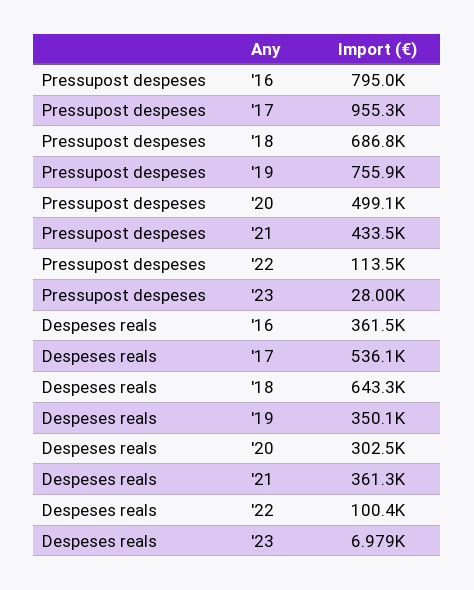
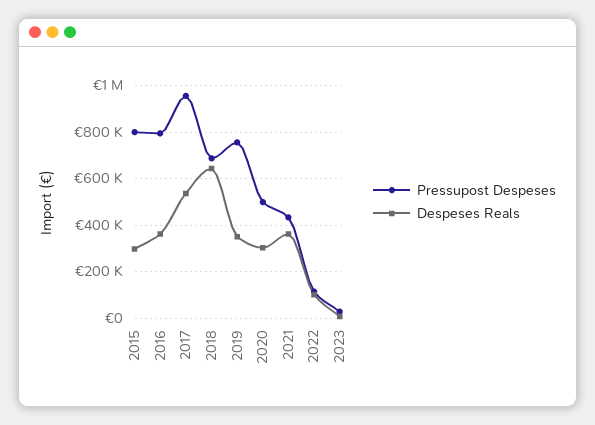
  {
    "Pressupost despeses": {
      "'16": 795000,
      "'17": 955300,
      "'18": 686800,
      "'19": 755900,
      "'20": 499100,
      "'21": 433500,
      "'22": 113500,
-     "'23": 28000
+     "'23": 28000,
+     "2015": 800000
    },
    "Despeses reals": {
      "'16": 361500,
      "'17": 536100,
      "'18": 643300,
      "'19": 350100,
      "'20": 302500,
      "'21": 361300,
      "'22": 100400,
-     "'23": 6979
+     "'23": 6979,
+     "2015": 300000
    }
  }

